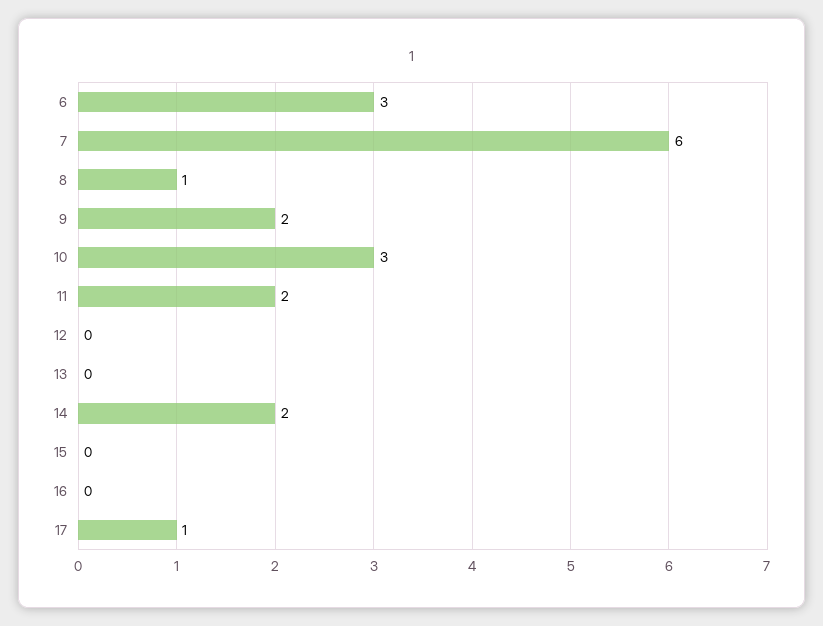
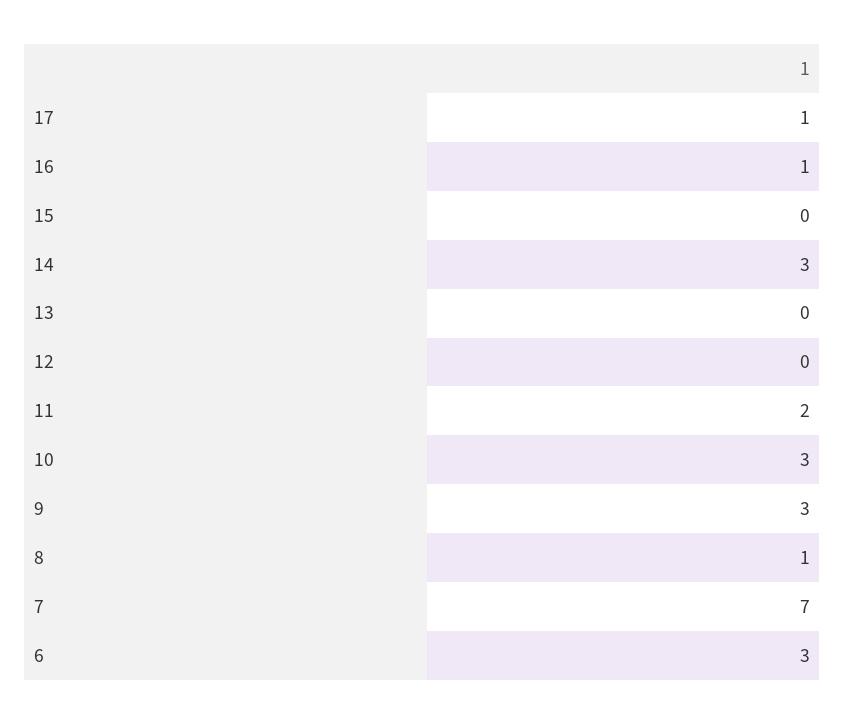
  {
    "6": 3,
-   "7": 6,
+   "7": 7,
    "8": 1,
-   "9": 2,
+   "9": 3,
    "10": 3,
    "11": 2,
    "12": 0,
    "13": 0,
-   "14": 2,
+   "14": 3,
    "15": 0,
-   "16": 0,
+   "16": 1,
    "17": 1
  }

